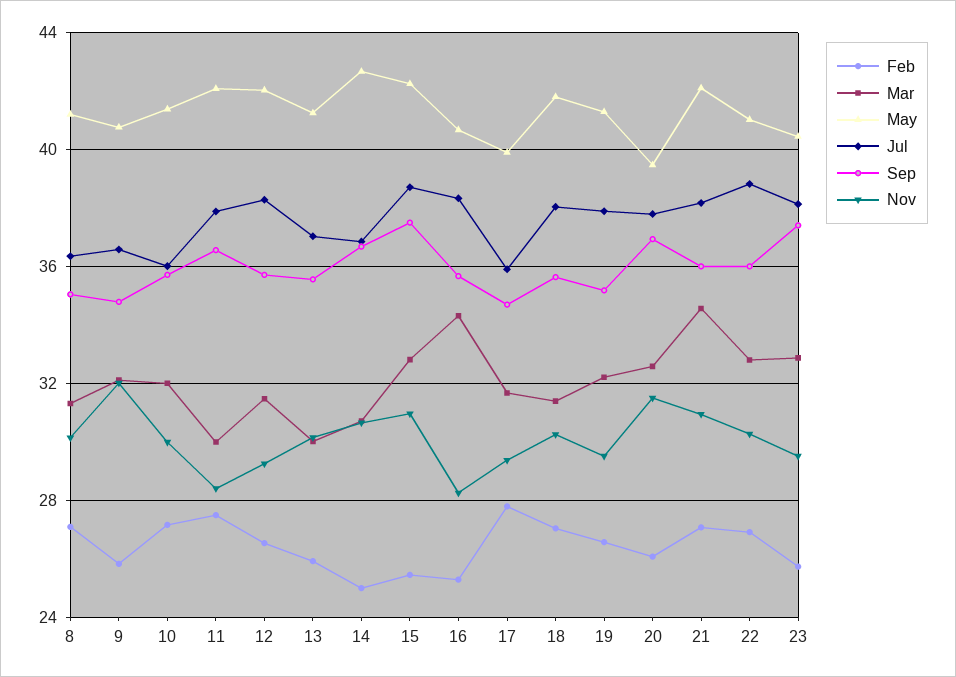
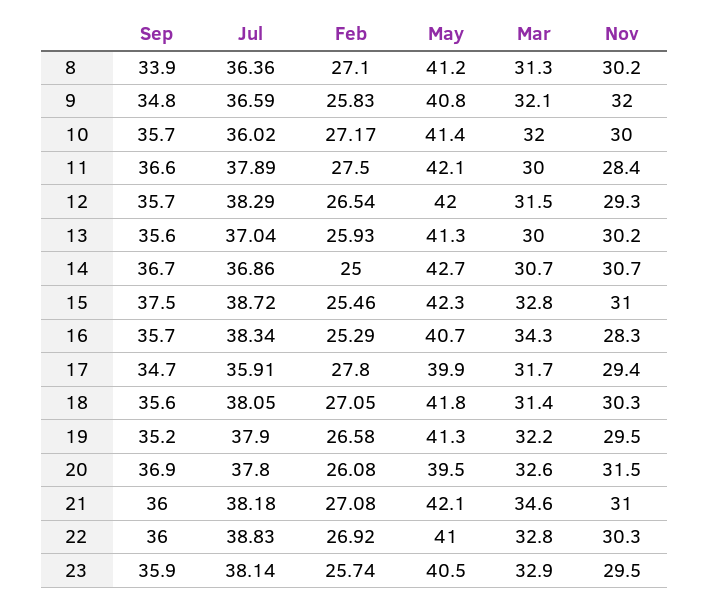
  {
    "Feb": {
      "8": 27.1,
      "9": 25.83,
      "10": 27.17,
      "11": 27.5,
      "12": 26.54,
      "13": 25.93,
      "14": 25,
      "15": 25.46,
      "16": 25.29,
      "17": 27.8,
      "18": 27.05,
      "19": 26.58,
      "20": 26.08,
      "21": 27.08,
      "22": 26.92,
      "23": 25.74
    },
    "Mar": {
      "8": 31.3,
      "9": 32.1,
      "10": 32,
      "11": 30,
      "12": 31.5,
      "13": 30,
      "14": 30.7,
      "15": 32.8,
      "16": 34.3,
      "17": 31.7,
      "18": 31.4,
      "19": 32.2,
      "20": 32.6,
      "21": 34.6,
      "22": 32.8,
      "23": 32.9
    },
    "May": {
      "8": 41.2,
      "9": 40.8,
      "10": 41.4,
      "11": 42.1,
      "12": 42,
      "13": 41.3,
      "14": 42.7,
      "15": 42.3,
      "16": 40.7,
      "17": 39.9,
      "18": 41.8,
      "19": 41.3,
      "20": 39.5,
      "21": 42.1,
      "22": 41,
      "23": 40.5
    },
    "Jul": {
      "8": 36.36,
      "9": 36.59,
      "10": 36.02,
      "11": 37.89,
      "12": 38.29,
      "13": 37.04,
      "14": 36.86,
      "15": 38.72,
      "16": 38.34,
      "17": 35.91,
      "18": 38.05,
      "19": 37.9,
      "20": 37.8,
      "21": 38.18,
      "22": 38.83,
      "23": 38.14
    },
    "Sep": {
-     "8": 35,
+     "8": 33.9,
      "9": 34.8,
      "10": 35.7,
      "11": 36.6,
      "12": 35.7,
      "13": 35.6,
      "14": 36.7,
      "15": 37.5,
      "16": 35.7,
      "17": 34.7,
      "18": 35.6,
      "19": 35.2,
      "20": 36.9,
      "21": 36,
      "22": 36,
-     "23": 37.5
+     "23": 35.9
    },
    "Nov": {
      "8": 30.2,
      "9": 32,
      "10": 30,
      "11": 28.4,
      "12": 29.3,
      "13": 30.2,
      "14": 30.7,
      "15": 31,
      "16": 28.3,
      "17": 29.4,
      "18": 30.3,
      "19": 29.5,
      "20": 31.5,
      "21": 31,
      "22": 30.3,
      "23": 29.5
    }
  }

